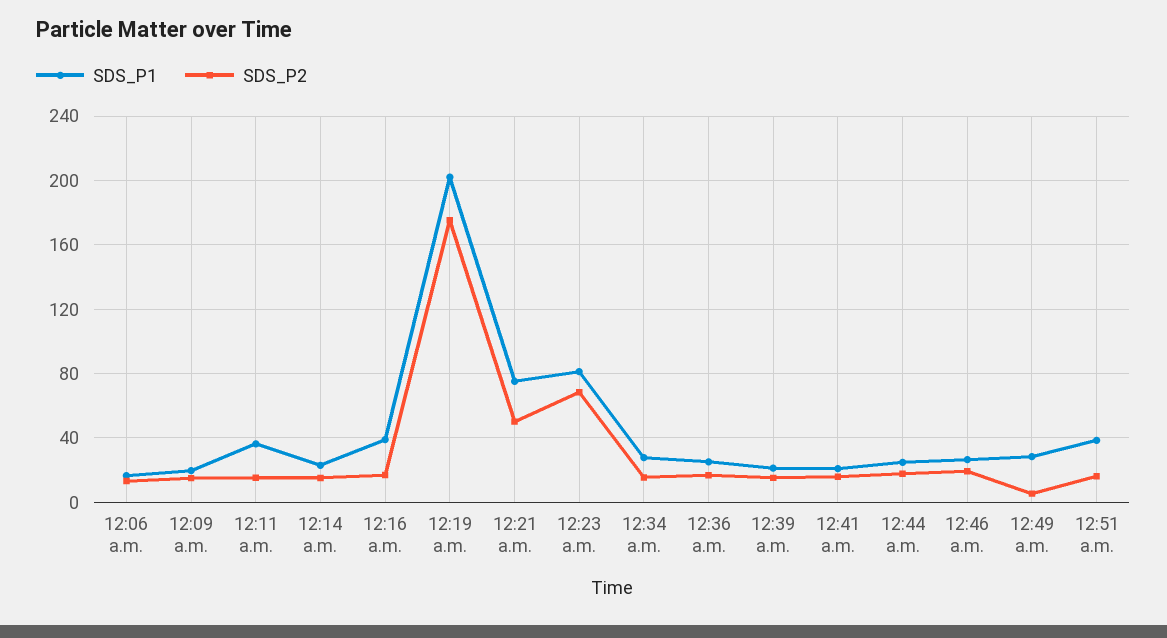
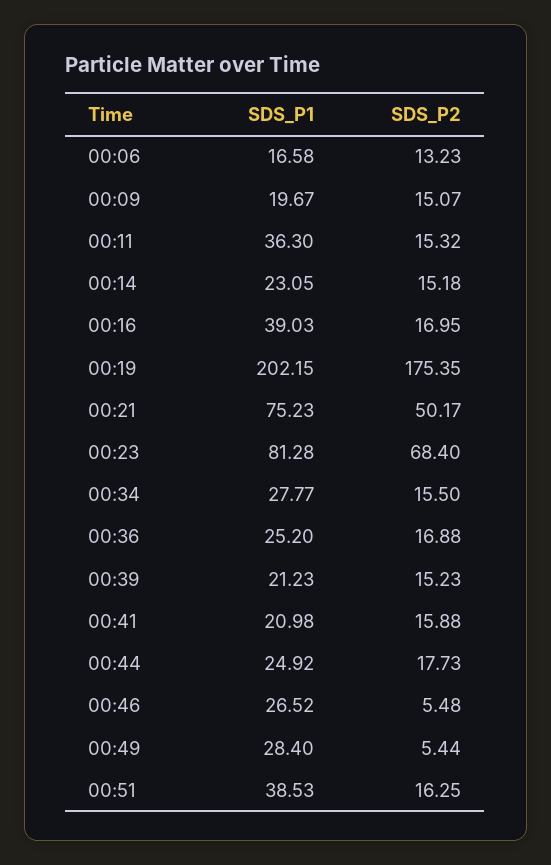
  {
    "SDS_P1": {
      "12:06 a.m.": 16.58,
      "12:09 a.m.": 19.67,
      "12:11 a.m.": 36.3,
      "12:14 a.m.": 23.05,
      "12:16 a.m.": 39.03,
      "12:19 a.m.": 202.15,
      "12:21 a.m.": 75.23,
      "12:23 a.m.": 81.28,
      "12:34 a.m.": 27.77,
      "12:36 a.m.": 25.2,
      "12:39 a.m.": 21.23,
      "12:41 a.m.": 20.98,
      "12:44 a.m.": 24.92,
      "12:46 a.m.": 26.52,
      "12:49 a.m.": 28.4,
      "12:51 a.m.": 38.53
    },
    "SDS_P2": {
      "12:06 a.m.": 13.23,
      "12:09 a.m.": 15.07,
      "12:11 a.m.": 15.32,
      "12:14 a.m.": 15.18,
      "12:16 a.m.": 16.95,
      "12:19 a.m.": 175.35,
      "12:21 a.m.": 50.17,
      "12:23 a.m.": 68.4,
      "12:34 a.m.": 15.5,
      "12:36 a.m.": 16.88,
      "12:39 a.m.": 15.23,
      "12:41 a.m.": 15.88,
      "12:44 a.m.": 17.73,
-     "12:46 a.m.": 20,
+     "12:46 a.m.": 5.48,
      "12:49 a.m.": 5.44,
      "12:51 a.m.": 16.25
    }
  }

